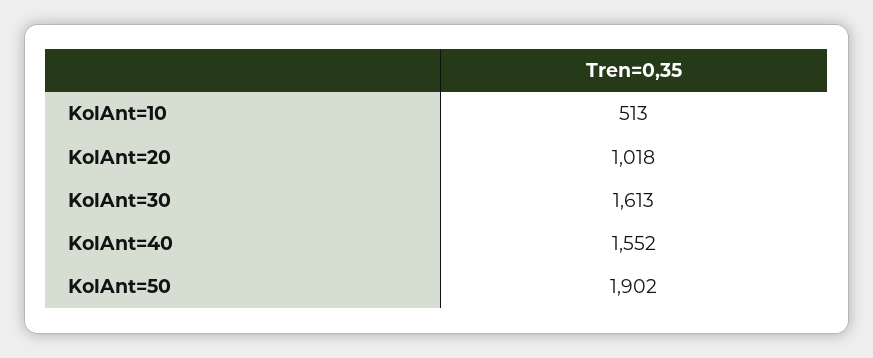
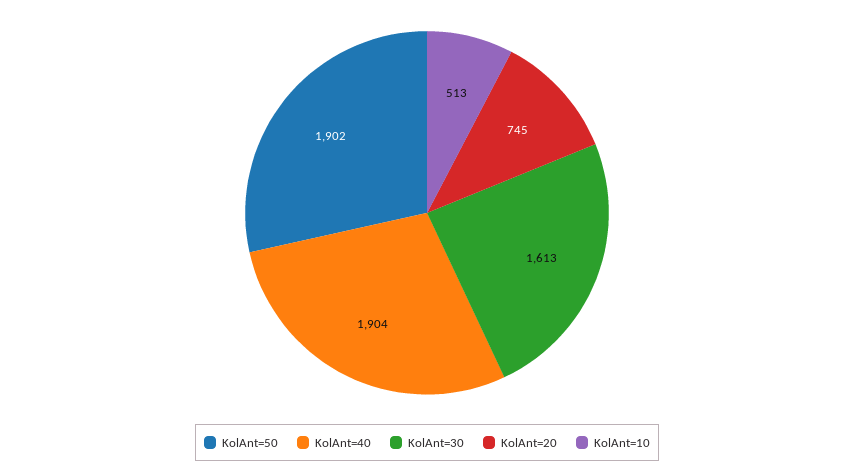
  {
    "KolAnt=10": 513,
-   "KolAnt=20": 1018,
+   "KolAnt=20": 745,
    "KolAnt=30": 1613,
-   "KolAnt=40": 1552,
+   "KolAnt=40": 1904,
    "KolAnt=50": 1902
  }

